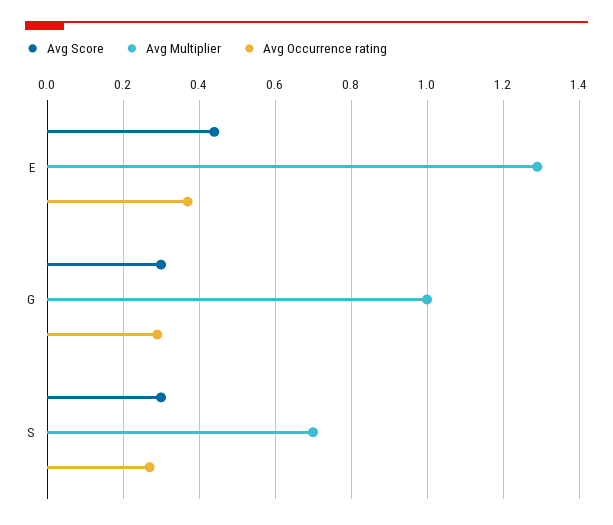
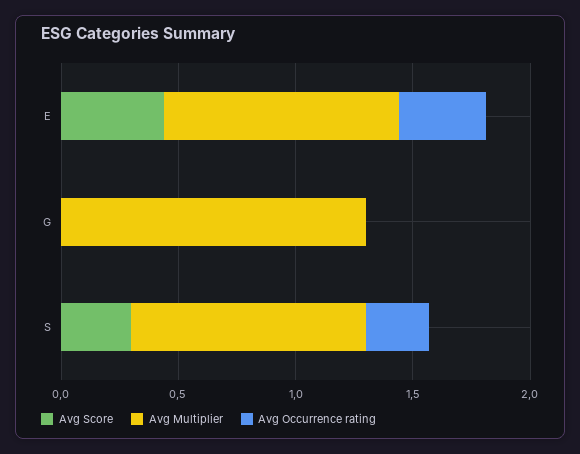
  {
    "Avg Score": {
      "E": 0.45,
-     "G": 0.3,
+     "G": 0,
      "S": 0.3
    },
    "Avg Multiplier": {
-     "E": 1.3,
+     "E": 1,
-     "G": 1,
+     "G": 1.3,
-     "S": 0.7
+     "S": 1
    },
    "Avg Occurrence rating": {
      "E": 0.35,
-     "G": 0.3,
+     "G": 0,
      "S": 0.25
    }
  }

